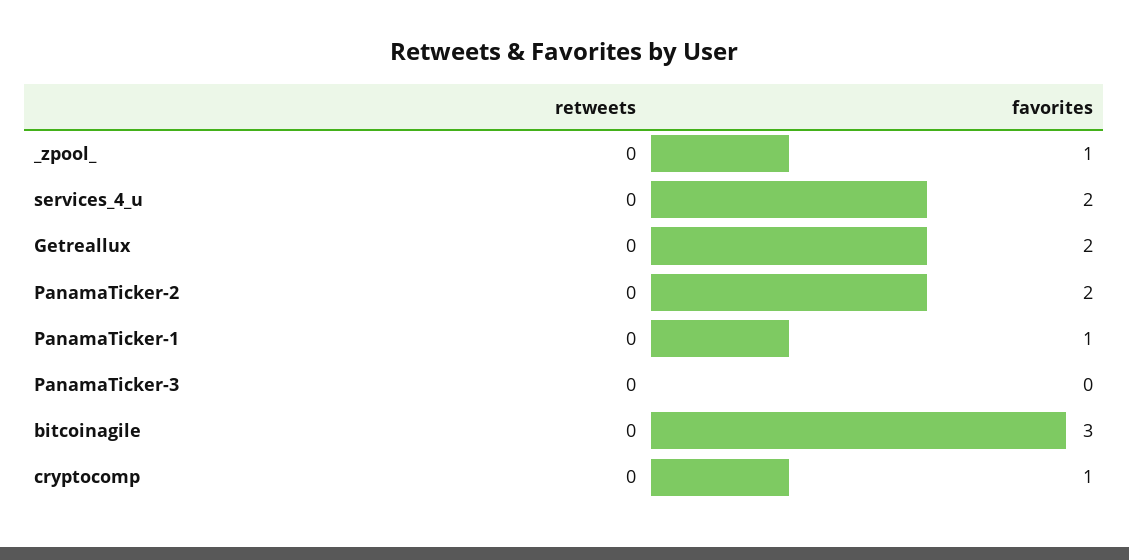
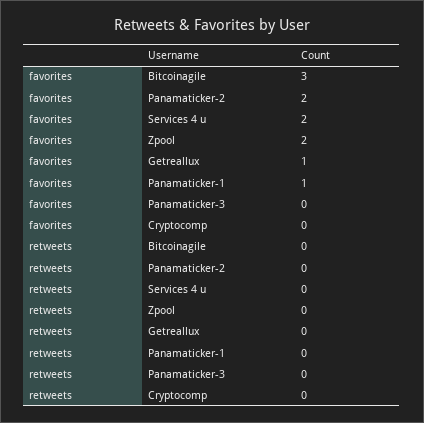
  {
    "retweets": {
      "_zpool_": 0,
      "services_4_u": 0,
      "Getreallux": 0,
      "PanamaTicker-2": 0,
      "PanamaTicker-1": 0,
      "PanamaTicker-3": 0,
      "bitcoinagile": 0,
      "cryptocomp": 0
    },
    "favorites": {
-     "_zpool_": 1,
+     "_zpool_": 2,
      "services_4_u": 2,
-     "Getreallux": 2,
+     "Getreallux": 1,
      "PanamaTicker-2": 2,
      "PanamaTicker-1": 1,
      "PanamaTicker-3": 0,
      "bitcoinagile": 3,
-     "cryptocomp": 1
+     "cryptocomp": 0
    }
  }

